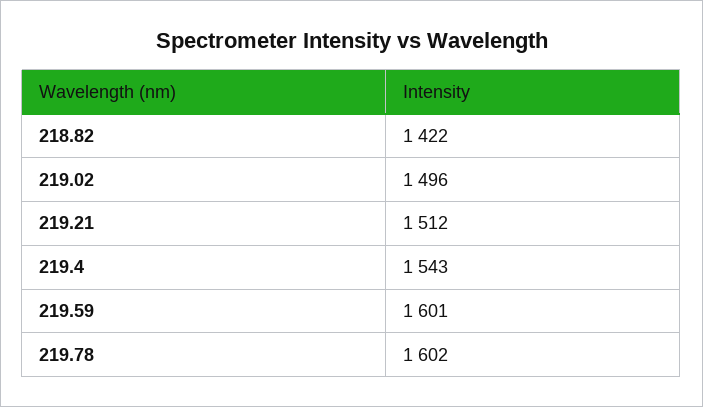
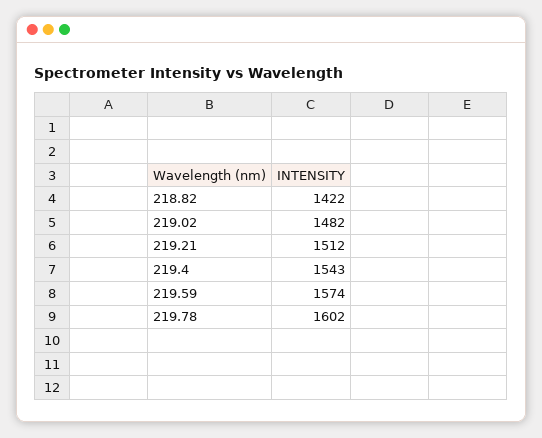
  {
    "218.82": 1422,
-   "219.02": 1496,
+   "219.02": 1482,
    "219.21": 1512,
    "219.4": 1543,
-   "219.59": 1601,
+   "219.59": 1574,
    "219.78": 1602
  }

